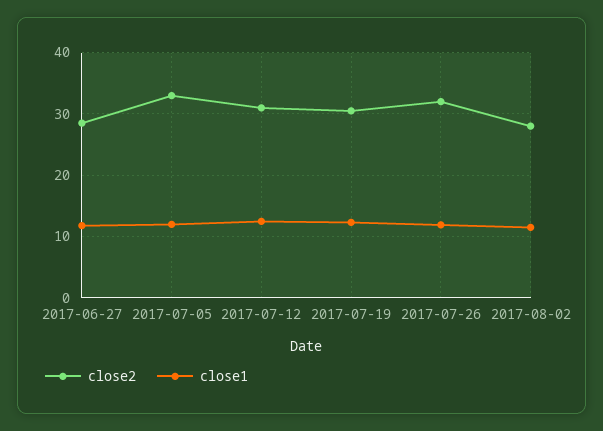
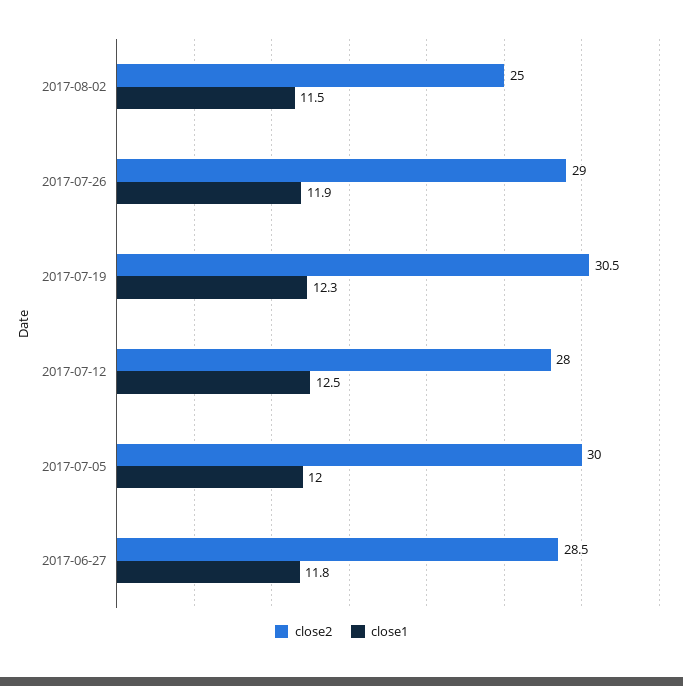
  {
    "close2": {
      "2017-06-27": 28.5,
-     "2017-07-05": 33,
+     "2017-07-05": 30,
-     "2017-07-12": 31,
+     "2017-07-12": 28,
      "2017-07-19": 30.5,
-     "2017-07-26": 32,
+     "2017-07-26": 29,
-     "2017-08-02": 28
+     "2017-08-02": 25
    },
    "close1": {
      "2017-06-27": 11.8,
      "2017-07-05": 12,
      "2017-07-12": 12.5,
      "2017-07-19": 12.3,
      "2017-07-26": 11.9,
      "2017-08-02": 11.5
    }
  }

